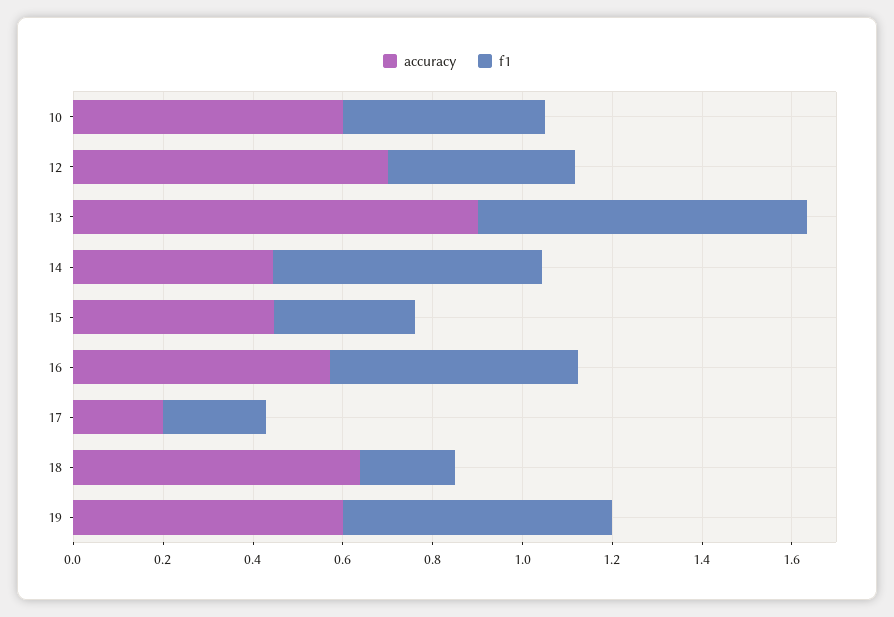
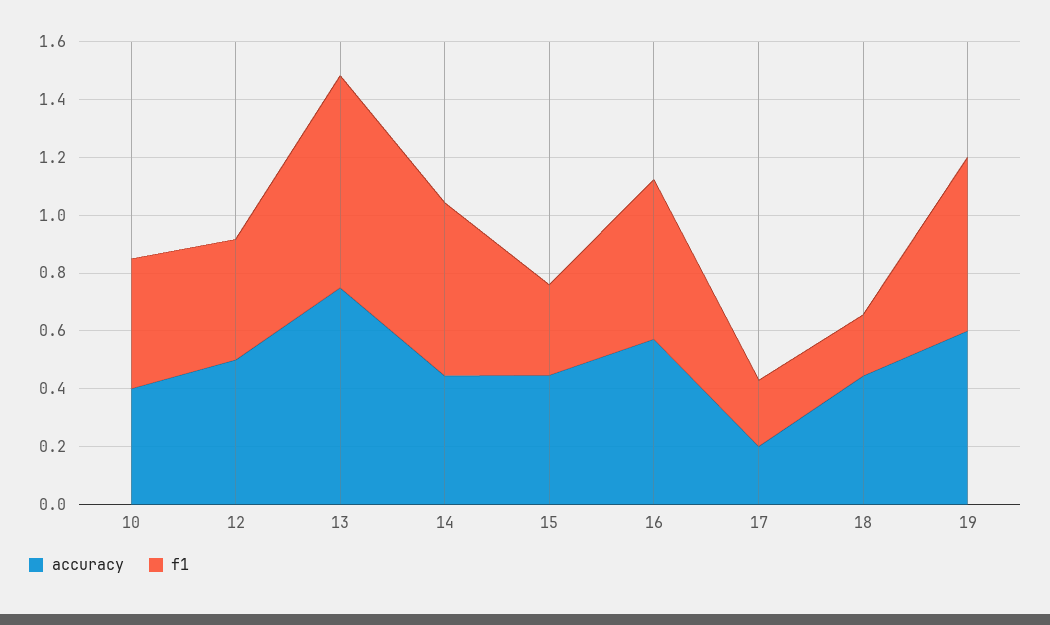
  {
    "accuracy": {
-     "10": 0.6,
+     "10": 0.4,
-     "12": 0.7,
+     "12": 0.5,
-     "13": 0.9,
+     "13": 0.75,
      "14": 0.45,
      "15": 0.45,
      "16": 0.55,
      "17": 0.2,
-     "18": 0.65,
+     "18": 0.45,
      "19": 0.6
    },
    "f1": {
      "10": 0.45,
      "12": 0.4,
      "13": 0.75,
      "14": 0.6,
      "15": 0.3,
      "16": 0.55,
      "17": 0.25,
      "18": 0.2,
      "19": 0.6
    }
  }

